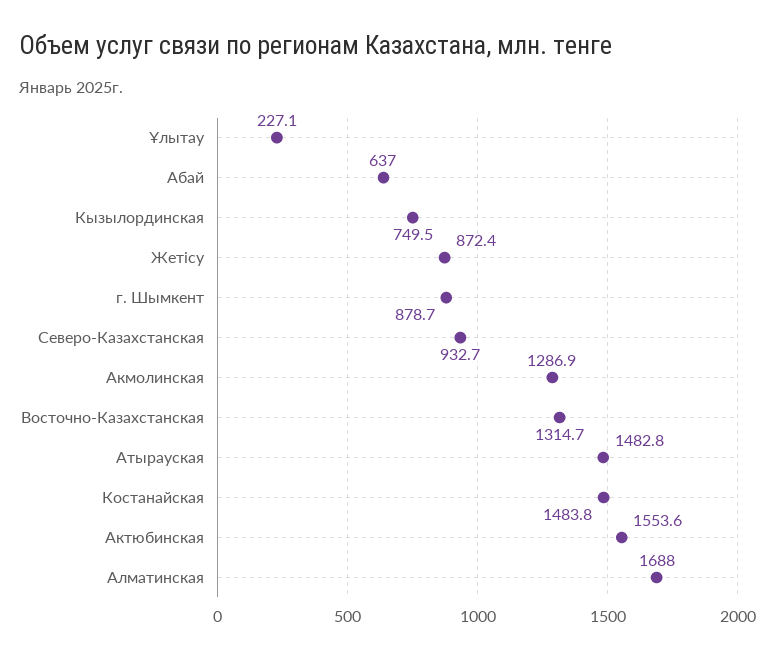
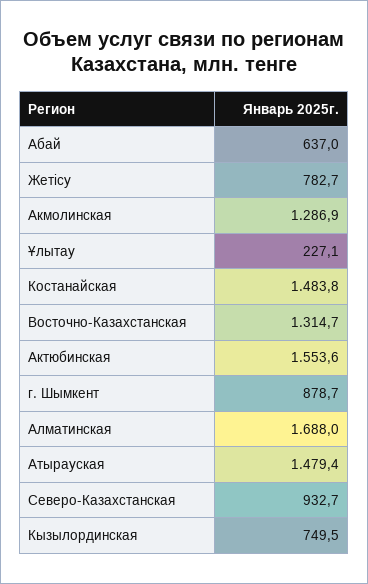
  {
    "Ұлытау": 227.1,
    "Абай": 637,
    "Кызылординская": 749.5,
-   "Жетісу": 872.4,
+   "Жетісу": 782.7,
    "г. Шымкент": 878.7,
    "Северо-Казахстанская": 932.7,
    "Акмолинская": 1286.9,
    "Восточно-Казахстанская": 1314.7,
-   "Атырауская": 1482.8,
+   "Атырауская": 1479.4,
    "Костанайская": 1483.8,
    "Актюбинская": 1553.6,
    "Алматинская": 1688
  }

